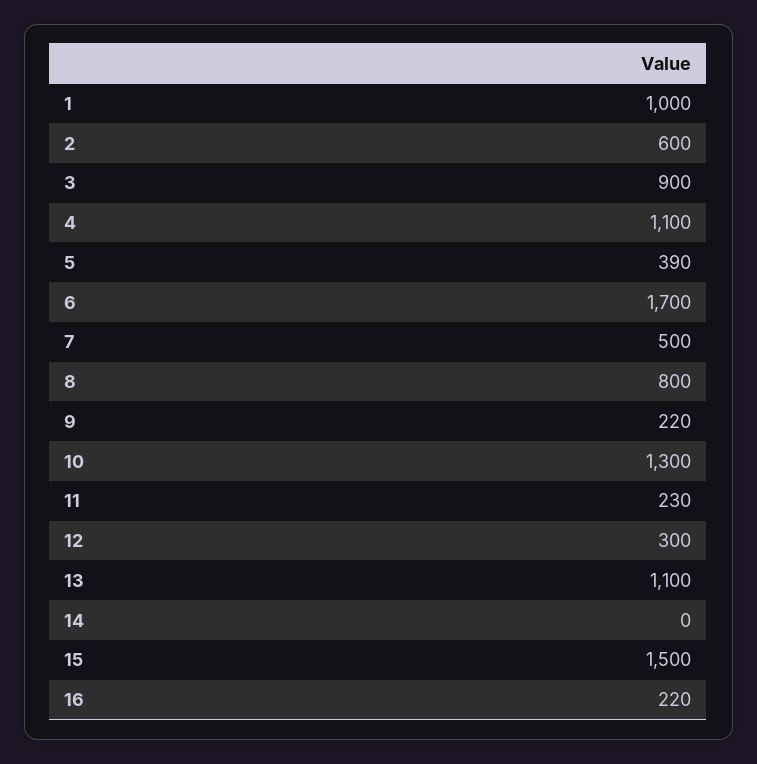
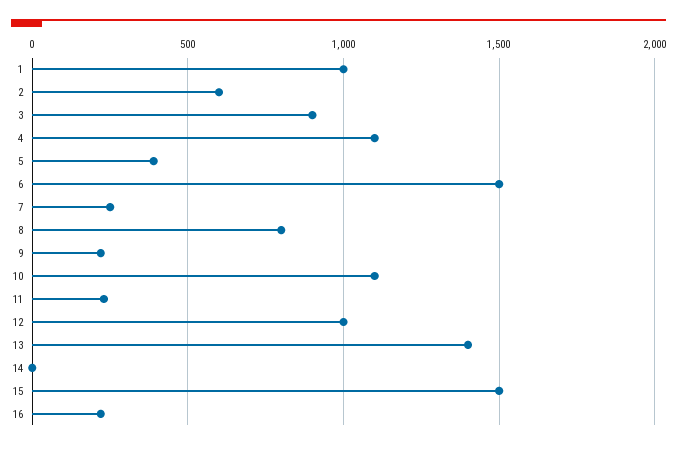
  {
    "1": 1000,
    "2": 600,
    "3": 900,
    "4": 1100,
    "5": 390,
-   "6": 1700,
+   "6": 1500,
-   "7": 500,
+   "7": 250,
    "8": 800,
    "9": 220,
-   "10": 1300,
+   "10": 1100,
    "11": 230,
-   "12": 300,
+   "12": 1000,
-   "13": 1100,
+   "13": 1400,
    "14": 0,
    "15": 1500,
    "16": 220
  }

